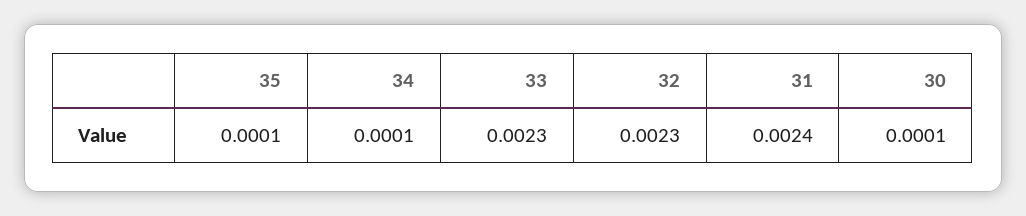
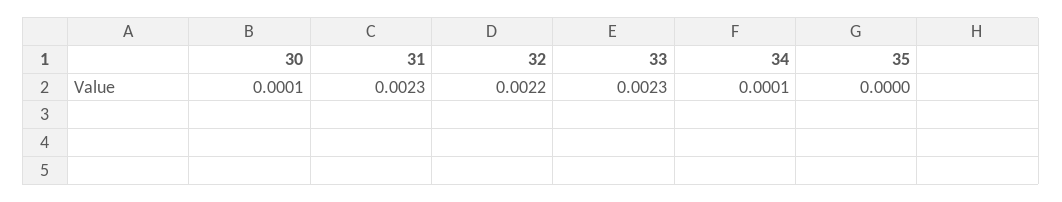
  {
-   "35": 0.0001,
+   "35": 0,
    "34": 0.0001,
    "33": 0.0023,
-   "32": 0.0023,
+   "32": 0.0022,
-   "31": 0.0024,
+   "31": 0.0023,
    "30": 0.0001
  }

